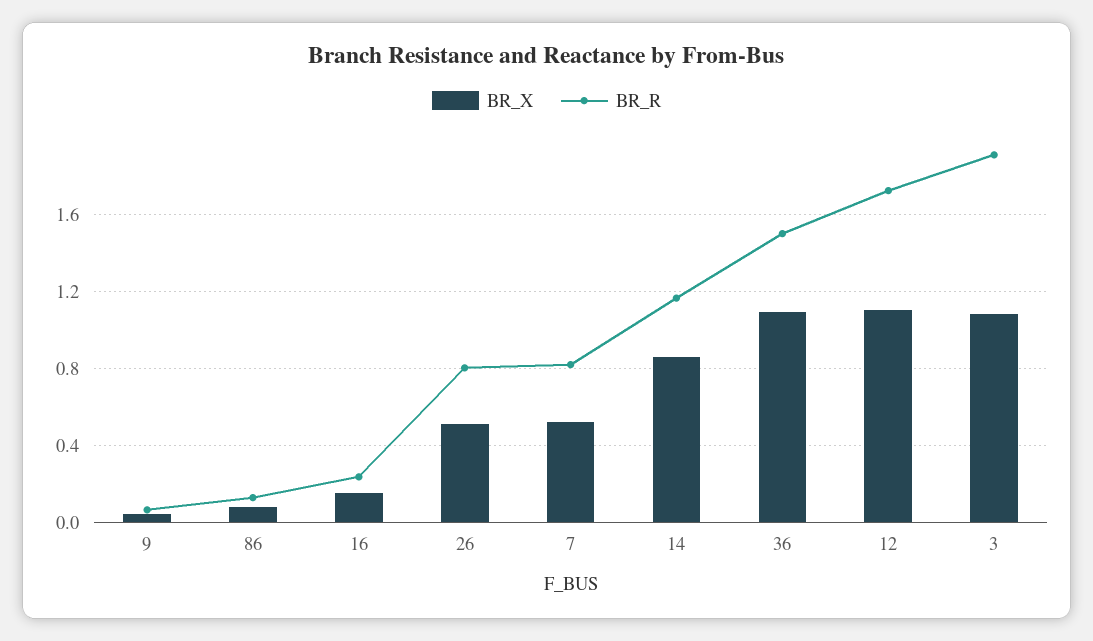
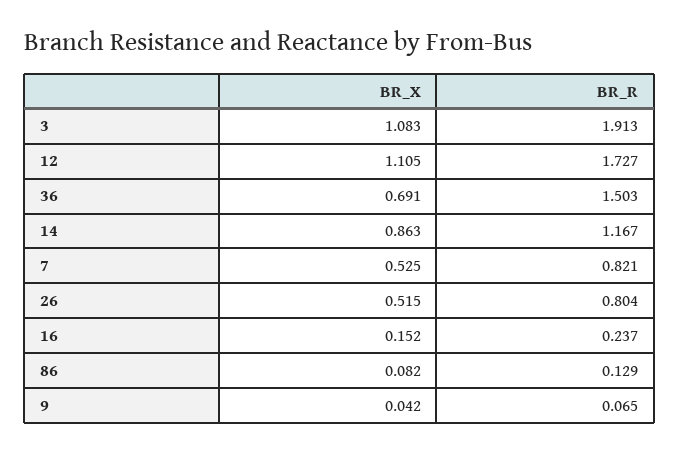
  {
    "BR_X": {
      "9": 0.042,
      "86": 0.082,
      "16": 0.152,
      "26": 0.515,
      "7": 0.525,
      "14": 0.863,
-     "36": 1.1,
+     "36": 0.691,
      "12": 1.105,
      "3": 1.083
    },
    "BR_R": {
      "9": 0.065,
      "86": 0.129,
      "16": 0.237,
      "26": 0.804,
      "7": 0.821,
      "14": 1.167,
      "36": 1.503,
      "12": 1.727,
      "3": 1.913
    }
  }

